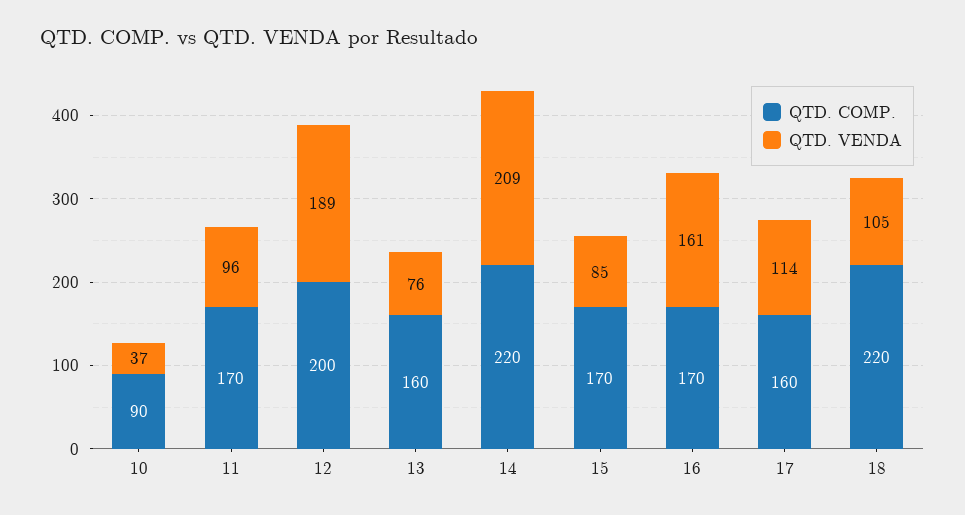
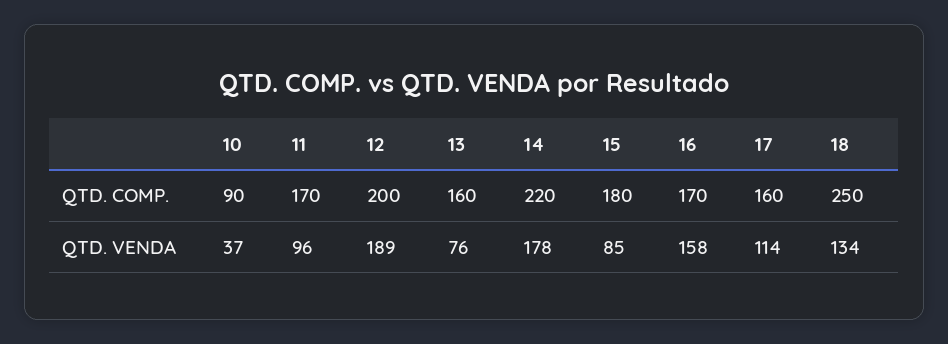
  {
    "QTD. COMP.": {
      "10": 90,
      "11": 170,
      "12": 200,
      "13": 160,
      "14": 220,
-     "15": 170,
+     "15": 180,
      "16": 170,
      "17": 160,
-     "18": 220
+     "18": 250
    },
    "QTD. VENDA": {
      "10": 37,
      "11": 96,
      "12": 189,
      "13": 76,
-     "14": 209,
+     "14": 178,
      "15": 85,
-     "16": 161,
+     "16": 158,
      "17": 114,
-     "18": 105
+     "18": 134
    }
  }

